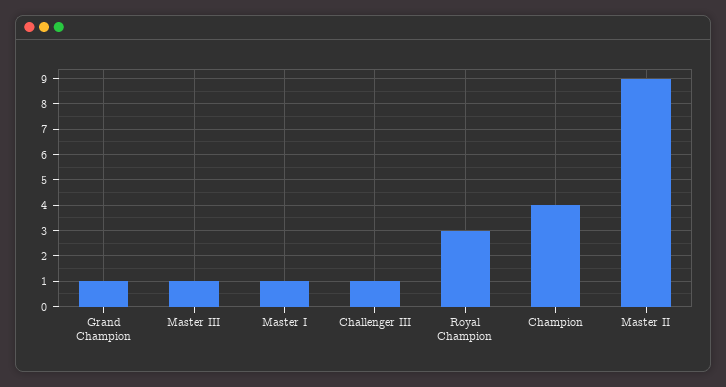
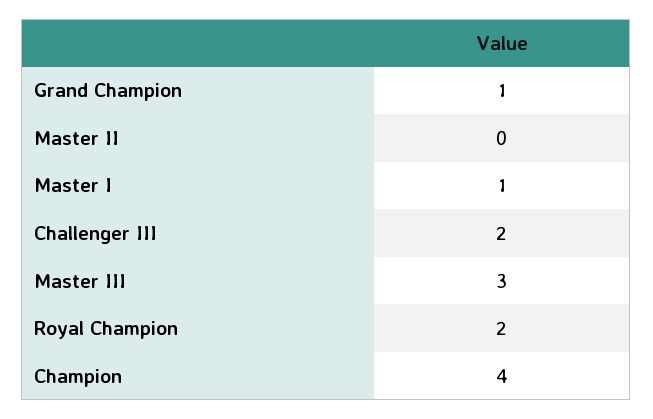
  {
    "Grand Champion": 1,
-   "Master III": 1,
+   "Master III": 3,
    "Master I": 1,
-   "Challenger III": 1,
+   "Challenger III": 2,
-   "Royal Champion": 3,
+   "Royal Champion": 2,
    "Champion": 4,
-   "Master II": 9
+   "Master II": 0
  }

